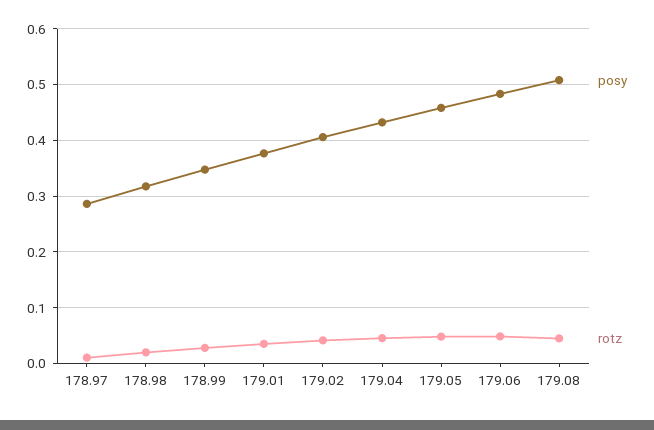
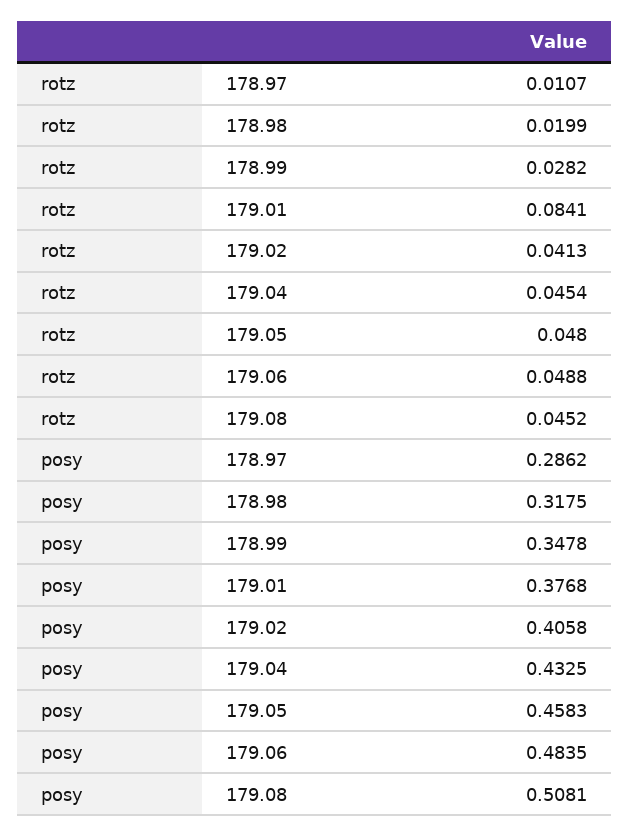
  {
    "posy": {
      "178.97": 0.2862,
      "178.98": 0.3175,
      "178.99": 0.3478,
      "179.01": 0.3768,
      "179.02": 0.4058,
      "179.04": 0.4325,
      "179.05": 0.4583,
      "179.06": 0.4835,
      "179.08": 0.5081
    },
    "rotz": {
      "178.97": 0.0107,
      "178.98": 0.0199,
      "178.99": 0.0282,
-     "179.01": 0.04,
+     "179.01": 0.0841,
      "179.02": 0.0413,
      "179.04": 0.0454,
      "179.05": 0.048,
      "179.06": 0.0488,
      "179.08": 0.0452
    }
  }

